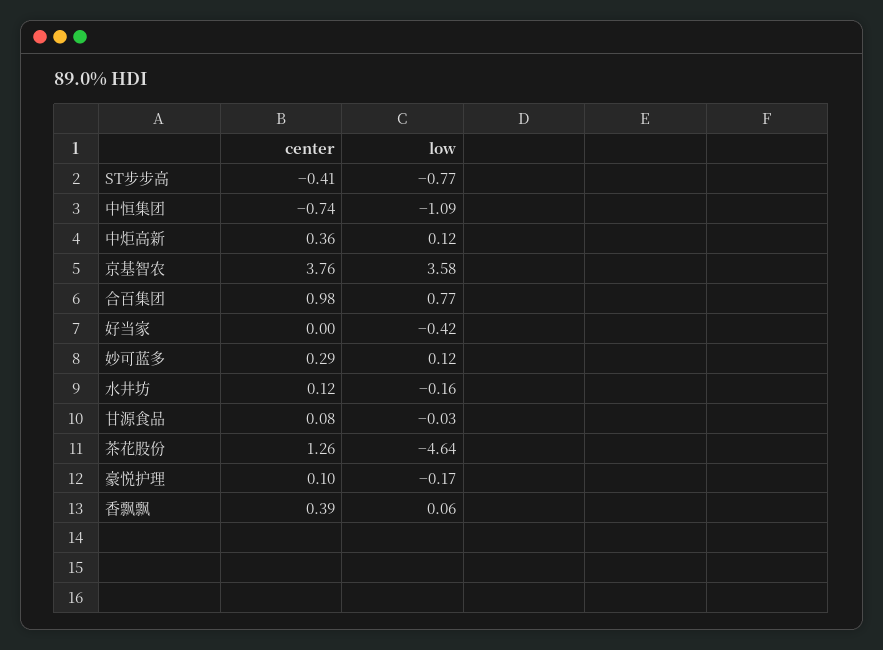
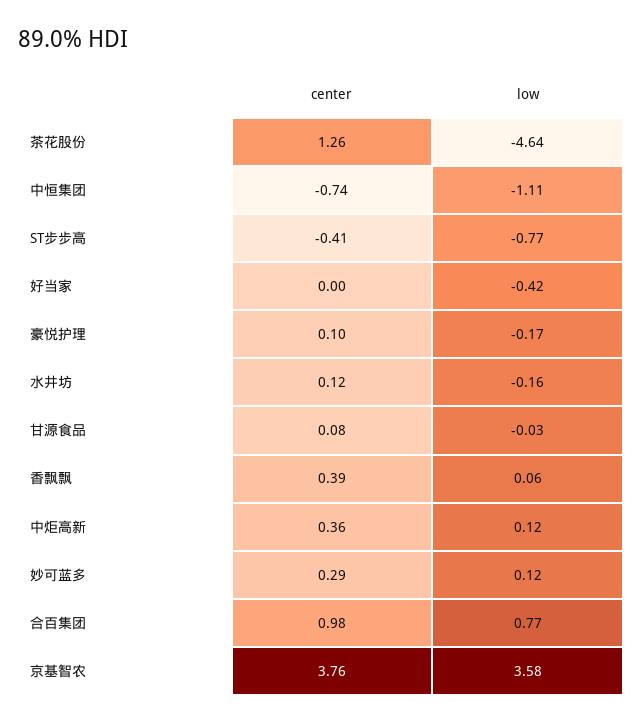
  {
    "center": {
      "ST步步高": -0.41,
      "中恒集团": -0.74,
      "中炬高新": 0.36,
      "京基智农": 3.76,
      "合百集团": 0.98,
      "好当家": 0,
      "妙可蓝多": 0.29,
      "水井坊": 0.12,
      "甘源食品": 0.08,
      "茶花股份": 1.26,
      "豪悦护理": 0.1,
      "香飘飘": 0.39
    },
    "low": {
      "ST步步高": -0.77,
-     "中恒集团": -1.09,
+     "中恒集团": -1.11,
      "中炬高新": 0.12,
      "京基智农": 3.58,
      "合百集团": 0.77,
      "好当家": -0.42,
      "妙可蓝多": 0.12,
      "水井坊": -0.16,
      "甘源食品": -0.03,
      "茶花股份": -4.64,
      "豪悦护理": -0.17,
      "香飘飘": 0.06
    }
  }

